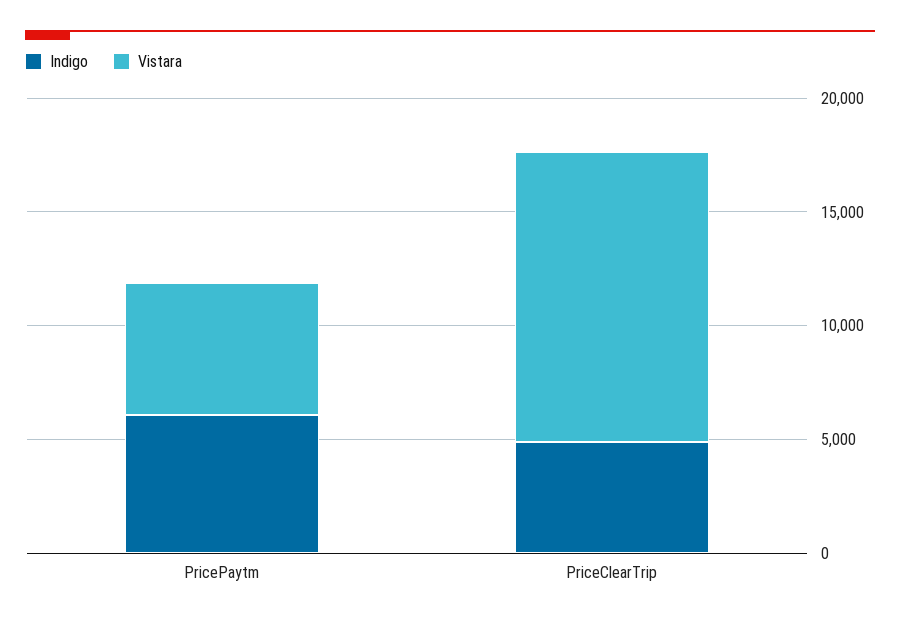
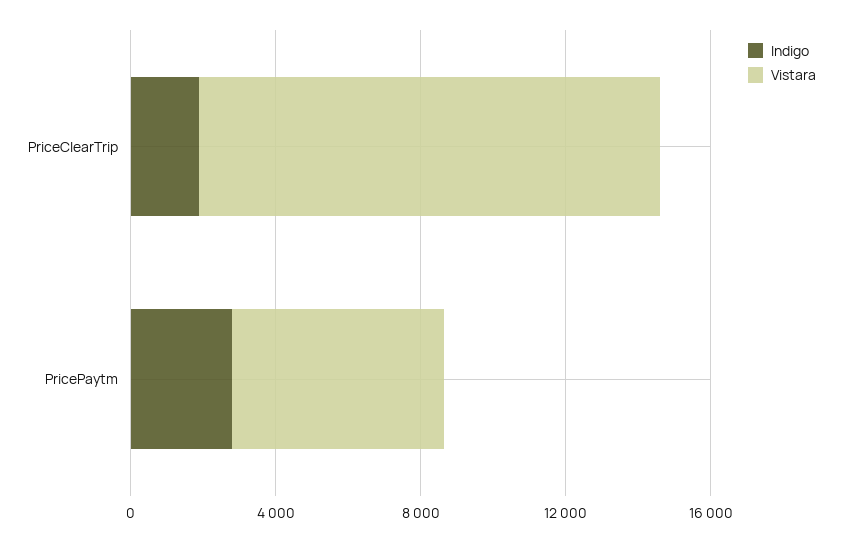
  {
    "Indigo": {
-     "PricePaytm": 6000,
+     "PricePaytm": 3000,
-     "PriceClearTrip": 5000
+     "PriceClearTrip": 2000
    },
    "Vistara": {
      "PricePaytm": 6000,
      "PriceClearTrip": 13000
    }
  }

